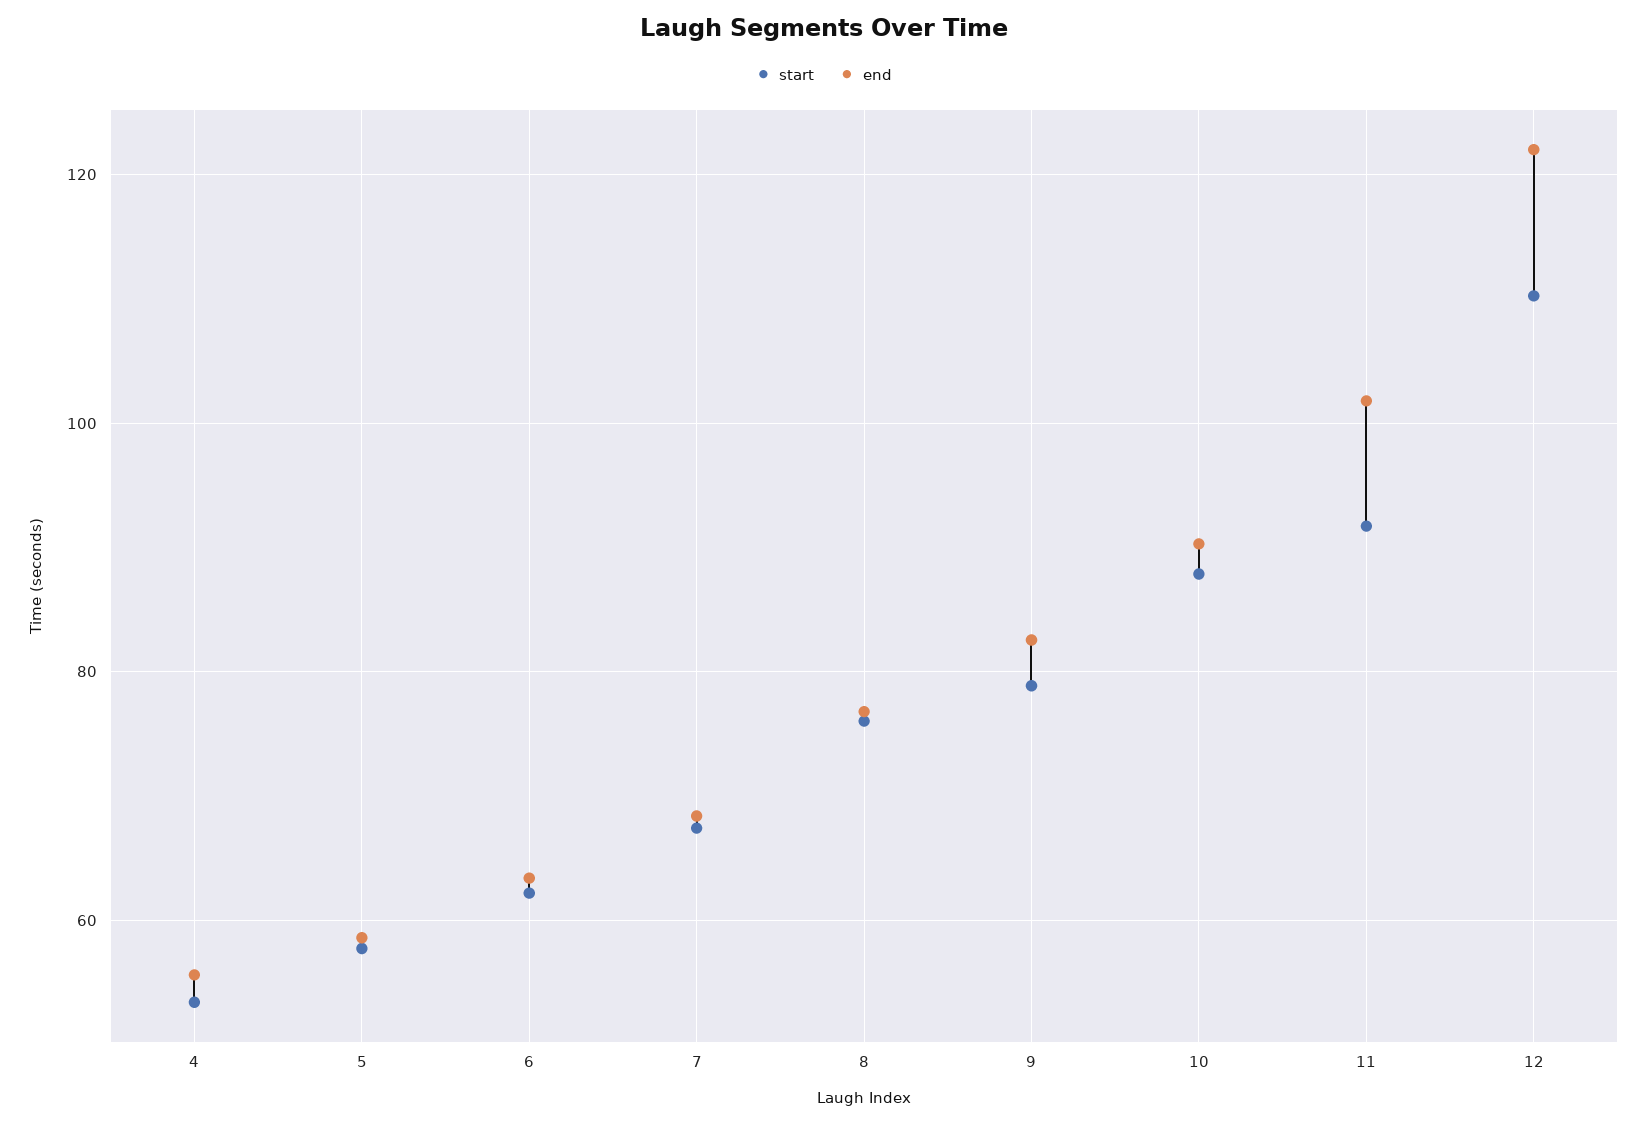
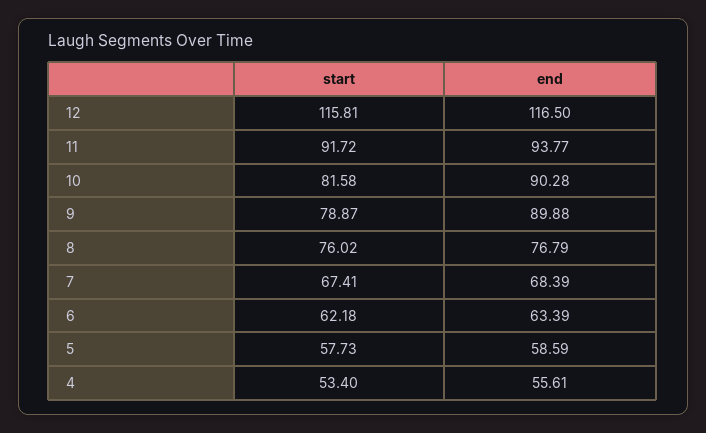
  {
    "start": {
      "4": 53.4,
      "5": 57.73,
      "6": 62.18,
      "7": 67.41,
      "8": 76.02,
      "9": 78.87,
-     "10": 88,
+     "10": 81.58,
      "11": 91.72,
-     "12": 110
+     "12": 115.81
    },
    "end": {
      "4": 55.61,
      "5": 58.59,
      "6": 63.39,
      "7": 68.39,
      "8": 76.79,
-     "9": 82,
+     "9": 89.88,
      "10": 90.28,
-     "11": 102,
+     "11": 93.77,
-     "12": 122
+     "12": 116.5
    }
  }

